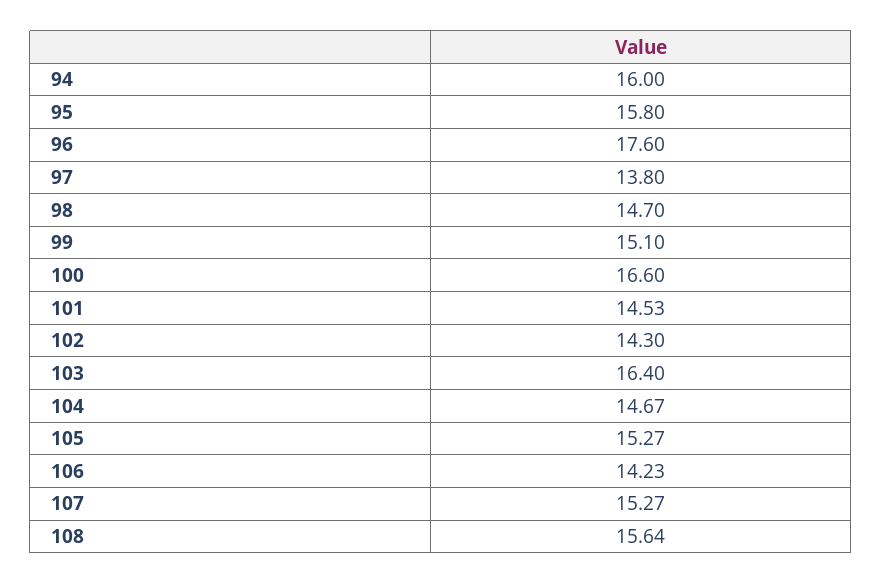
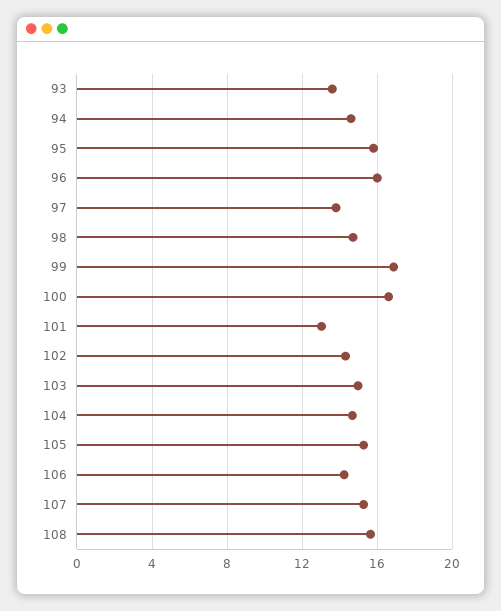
  {
-   "94": 16,
+   "94": 14.5,
    "95": 15.8,
-   "96": 17.6,
+   "96": 16,
    "97": 13.8,
    "98": 14.7,
-   "99": 15.1,
+   "99": 17,
    "100": 16.6,
-   "101": 14.53,
+   "101": 13,
    "102": 14.3,
-   "103": 16.4,
+   "103": 15,
    "104": 14.67,
    "105": 15.27,
    "106": 14.23,
    "107": 15.27,
-   "108": 15.64
+   "108": 15.64,
+   "93": 13.5
  }

